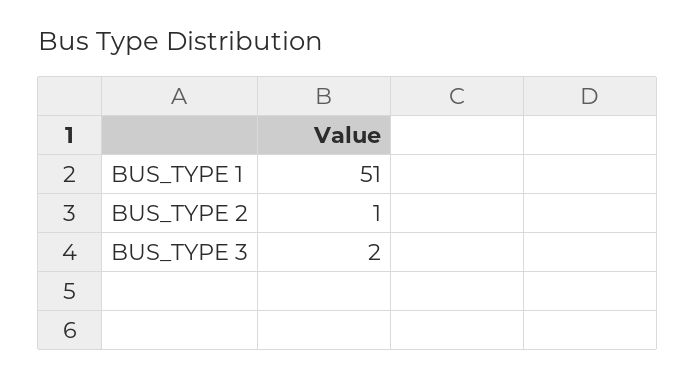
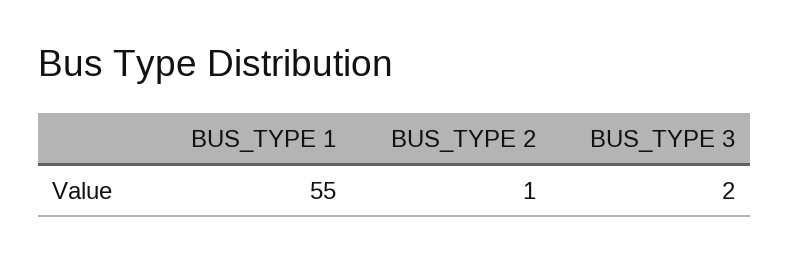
  {
-   "BUS_TYPE 1": 51,
+   "BUS_TYPE 1": 55,
    "BUS_TYPE 2": 1,
    "BUS_TYPE 3": 2
  }

